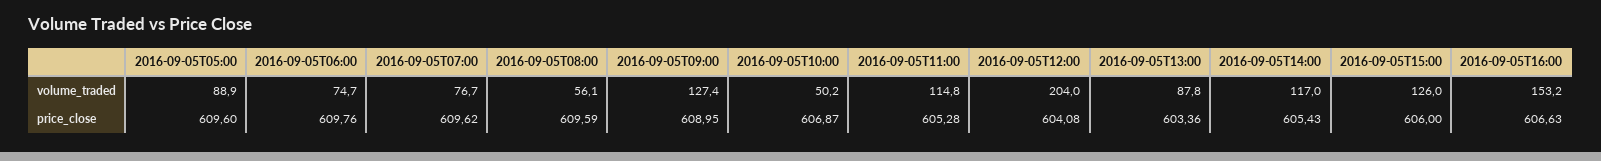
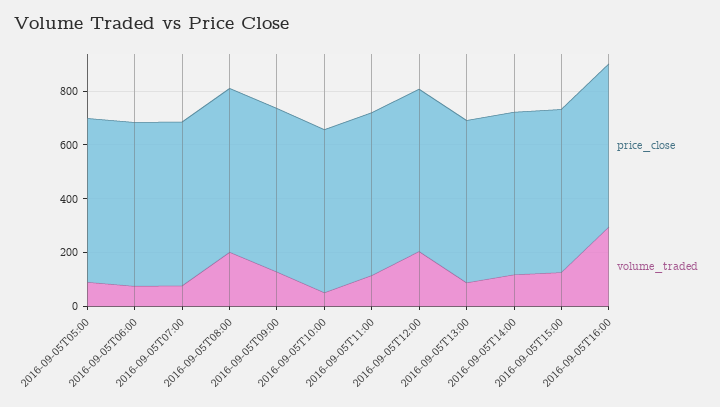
  {
    "volume_traded": {
      "2016-09-05T05:00": 88.9,
      "2016-09-05T06:00": 74.7,
      "2016-09-05T07:00": 76.7,
-     "2016-09-05T08:00": 56.1,
+     "2016-09-05T08:00": 200,
      "2016-09-05T09:00": 127.4,
      "2016-09-05T10:00": 50.2,
      "2016-09-05T11:00": 114.8,
      "2016-09-05T12:00": 204,
      "2016-09-05T13:00": 87.8,
      "2016-09-05T14:00": 117,
      "2016-09-05T15:00": 126,
-     "2016-09-05T16:00": 153.2
+     "2016-09-05T16:00": 300
    },
    "price_close": {
      "2016-09-05T05:00": 609.6,
      "2016-09-05T06:00": 609.76,
      "2016-09-05T07:00": 609.62,
      "2016-09-05T08:00": 609.59,
      "2016-09-05T09:00": 608.95,
      "2016-09-05T10:00": 606.87,
      "2016-09-05T11:00": 605.28,
      "2016-09-05T12:00": 604.08,
      "2016-09-05T13:00": 603.36,
      "2016-09-05T14:00": 605.43,
      "2016-09-05T15:00": 606,
      "2016-09-05T16:00": 606.63
    }
  }

